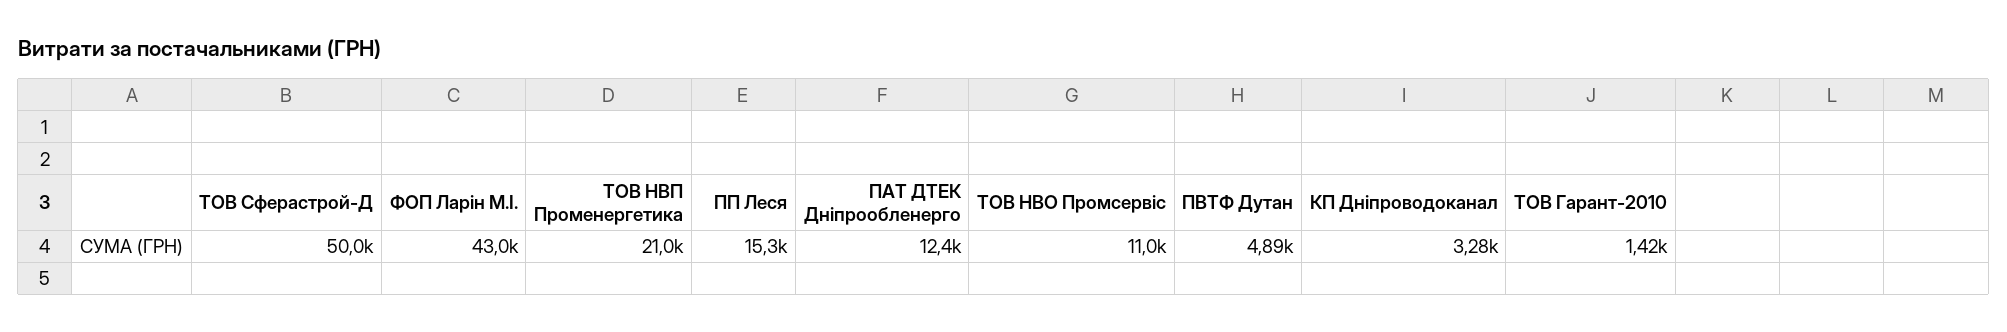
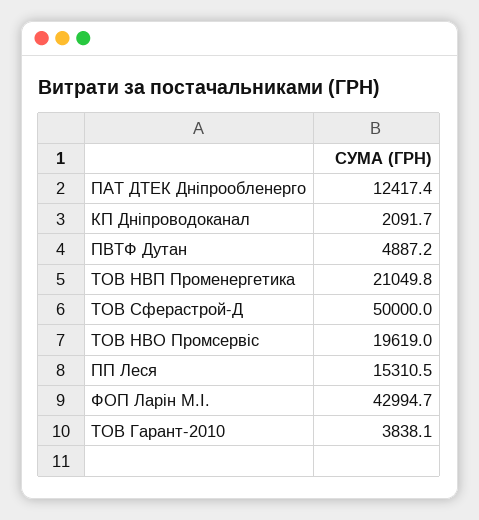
  {
    "ТОВ Сферастрой-Д": 50000,
    "ФОП Ларін М.І.": 42994.7,
    "ТОВ НВП Променергетика": 21049.8,
    "ПП Леся": 15310.5,
    "ПАТ ДТЕК Дніпрообленерго": 12417.4,
-   "ТОВ НВО Промсервіс": 11000,
+   "ТОВ НВО Промсервіс": 19619,
    "ПВТФ Дутан": 4887.2,
-   "КП Дніпроводоканал": 3280,
+   "КП Дніпроводоканал": 2091.7,
-   "ТОВ Гарант-2010": 1420
+   "ТОВ Гарант-2010": 3838.1
  }

